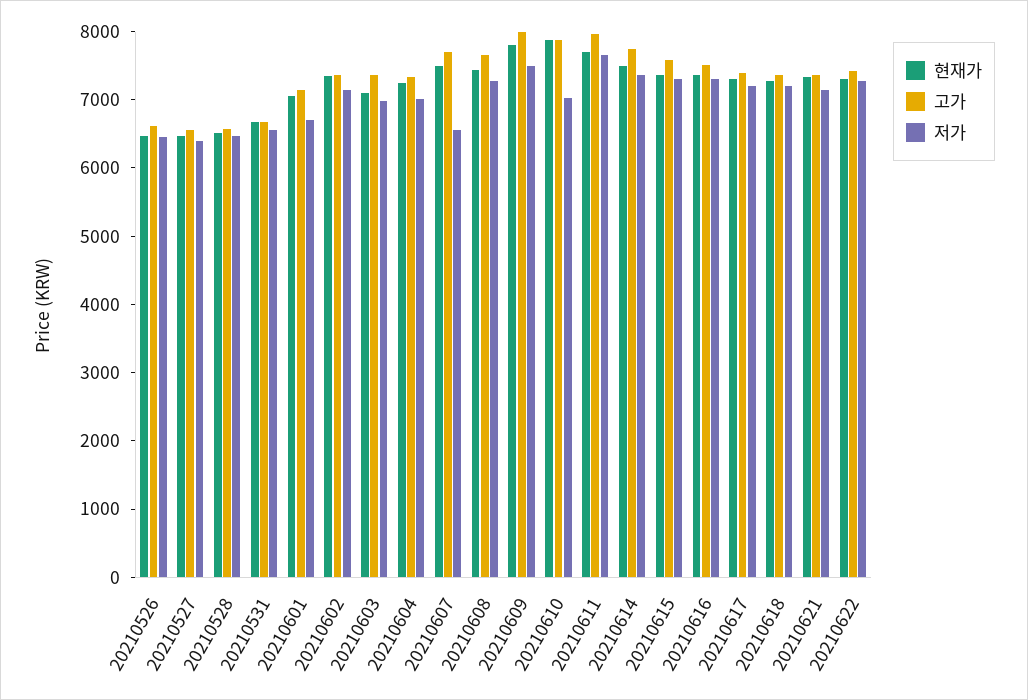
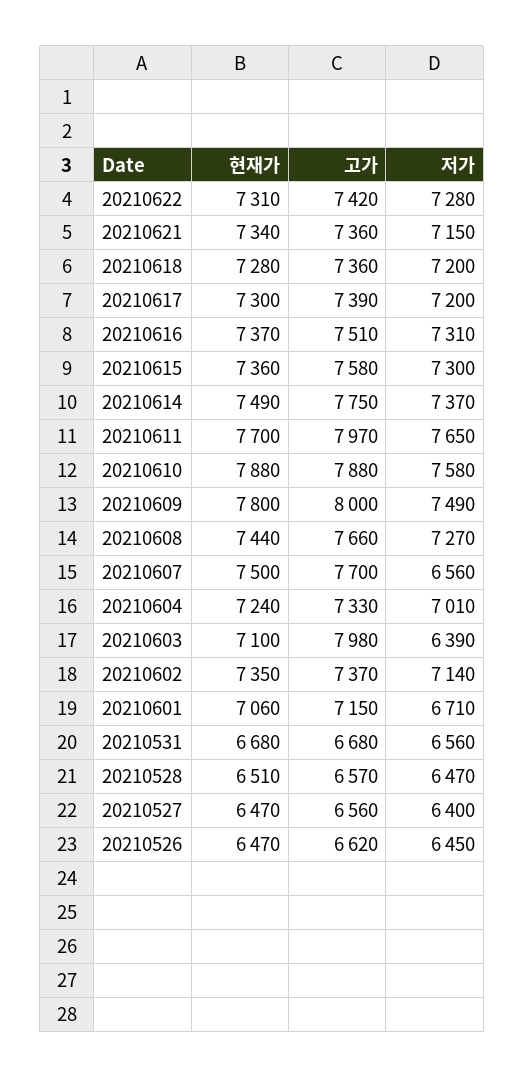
  {
    "현재가": {
      "20210526": 6470,
      "20210527": 6470,
      "20210528": 6510,
      "20210531": 6680,
      "20210601": 7060,
      "20210602": 7350,
      "20210603": 7100,
      "20210604": 7240,
      "20210607": 7500,
      "20210608": 7440,
      "20210609": 7800,
      "20210610": 7880,
      "20210611": 7700,
      "20210614": 7490,
      "20210615": 7360,
      "20210616": 7370,
      "20210617": 7300,
      "20210618": 7280,
      "20210621": 7340,
      "20210622": 7310
    },
    "고가": {
      "20210526": 6620,
      "20210527": 6560,
      "20210528": 6570,
      "20210531": 6680,
      "20210601": 7150,
      "20210602": 7370,
-     "20210603": 7400,
+     "20210603": 7980,
      "20210604": 7330,
      "20210607": 7700,
      "20210608": 7660,
      "20210609": 8000,
      "20210610": 7880,
      "20210611": 7970,
      "20210614": 7750,
      "20210615": 7580,
      "20210616": 7510,
      "20210617": 7390,
      "20210618": 7360,
      "20210621": 7360,
      "20210622": 7420
    },
    "저가": {
      "20210526": 6450,
      "20210527": 6400,
      "20210528": 6470,
      "20210531": 6560,
      "20210601": 6710,
      "20210602": 7140,
-     "20210603": 7000,
+     "20210603": 6390,
      "20210604": 7010,
      "20210607": 6560,
      "20210608": 7270,
      "20210609": 7490,
-     "20210610": 7000,
+     "20210610": 7580,
      "20210611": 7650,
      "20210614": 7370,
      "20210615": 7300,
      "20210616": 7310,
      "20210617": 7200,
      "20210618": 7200,
      "20210621": 7150,
      "20210622": 7280
    }
  }

